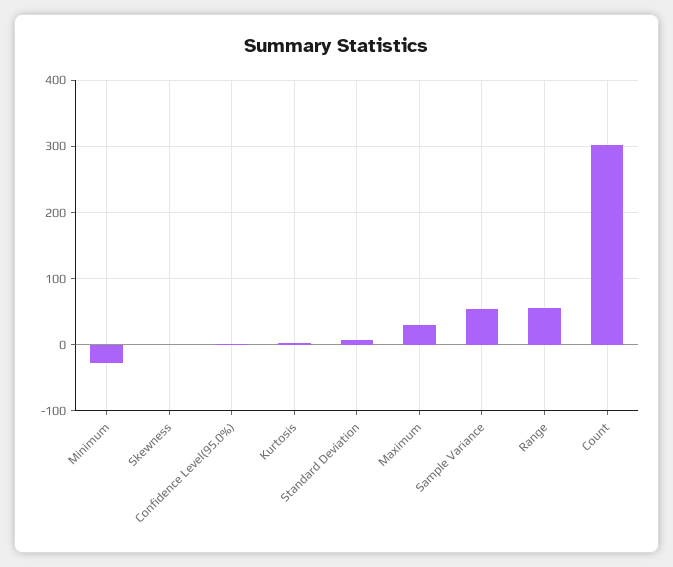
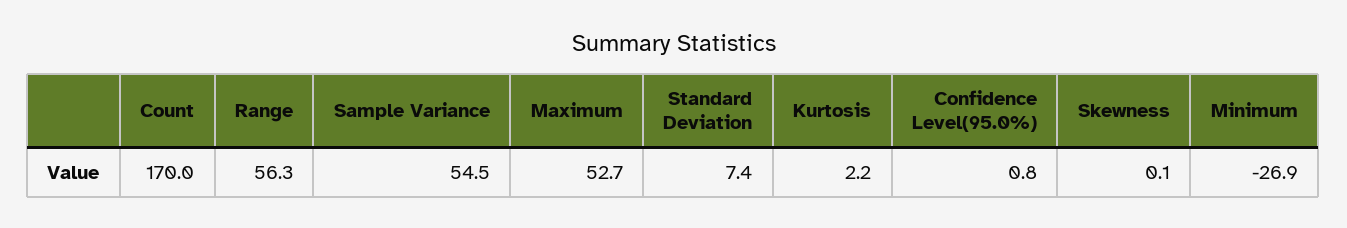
  {
    "Minimum": -26.9,
    "Skewness": 0.1,
    "Confidence Level(95.0%)": 0.8,
    "Kurtosis": 2.2,
    "Standard Deviation": 7.4,
-   "Maximum": 30,
+   "Maximum": 52.7,
    "Sample Variance": 54.5,
    "Range": 56.3,
-   "Count": 300
+   "Count": 170
  }

